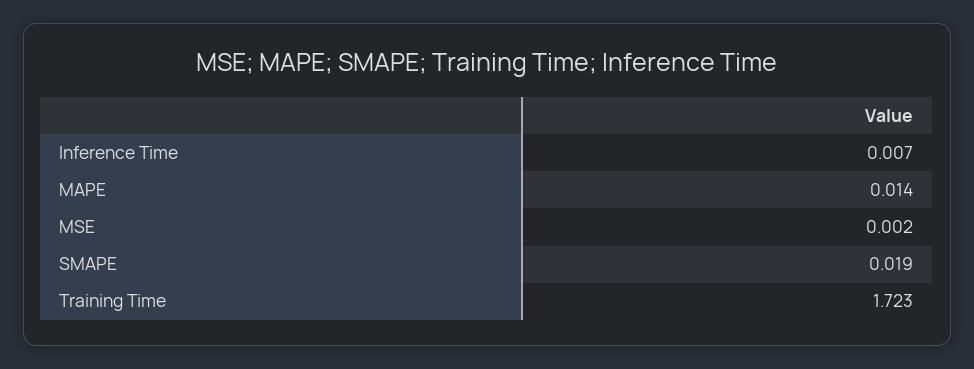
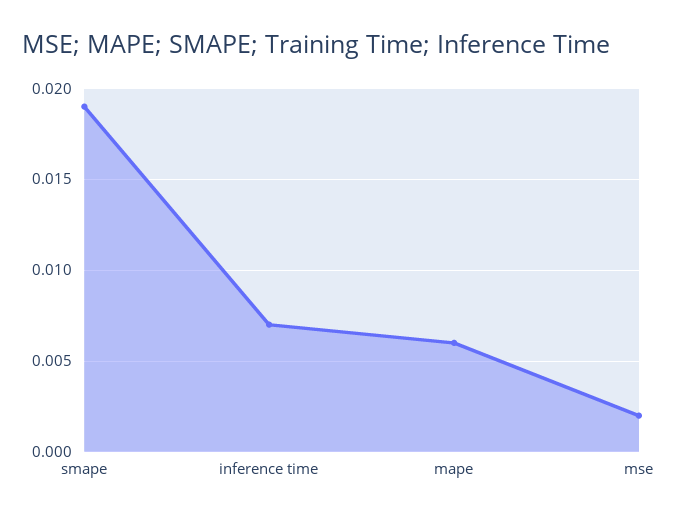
  {
    "Inference Time": 0.007,
-   "MAPE": 0.014,
+   "MAPE": 0.006,
    "MSE": 0.002,
-   "SMAPE": 0.019,
+   "SMAPE": 0.019
-   "Training Time": 1.723
  }

